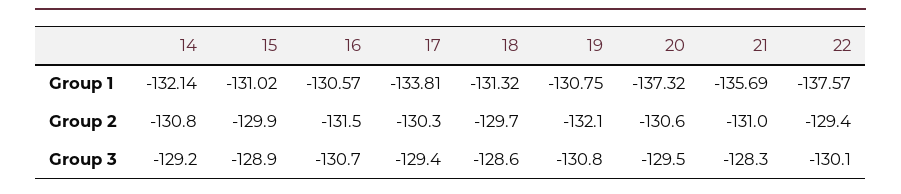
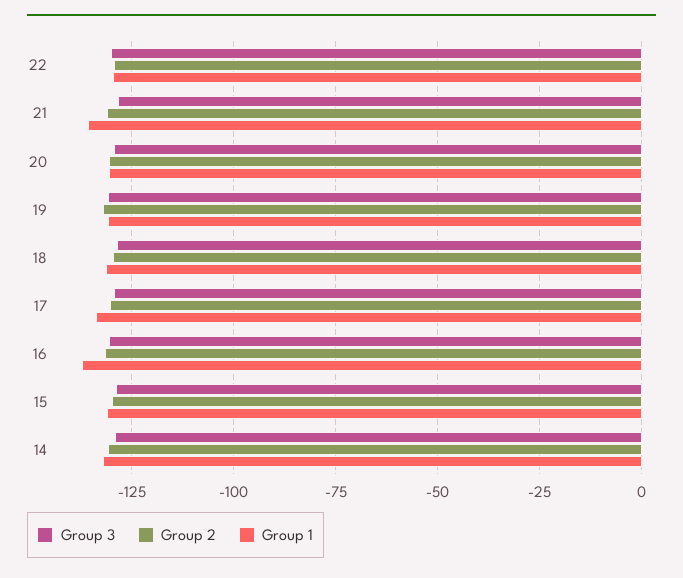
  {
    "Group 1": {
      "14": -132.14,
      "15": -131.02,
-     "16": -130.57,
+     "16": -137.5,
      "17": -133.81,
      "18": -131.32,
      "19": -130.75,
-     "20": -137.32,
+     "20": -130,
      "21": -135.69,
-     "22": -137.57
+     "22": -130
    },
    "Group 2": {
      "14": -130.8,
      "15": -129.9,
      "16": -131.5,
      "17": -130.3,
      "18": -129.7,
      "19": -132.1,
      "20": -130.6,
      "21": -131,
      "22": -129.4
    },
    "Group 3": {
      "14": -129.2,
      "15": -128.9,
      "16": -130.7,
      "17": -129.4,
      "18": -128.6,
      "19": -130.8,
      "20": -129.5,
      "21": -128.3,
      "22": -130.1
    }
  }

